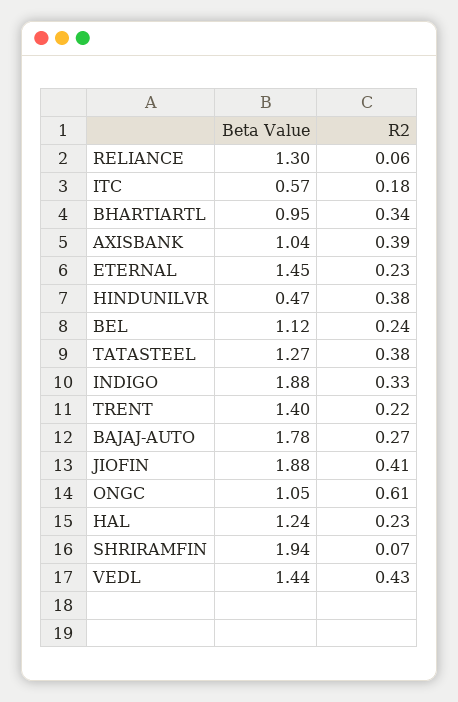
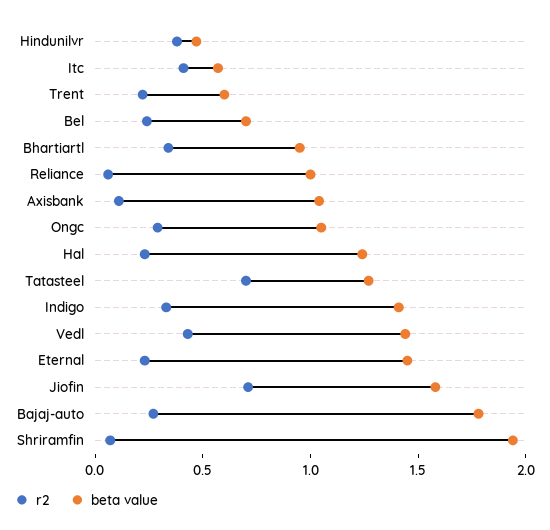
  {
    "Beta Value": {
-     "RELIANCE": 1.3,
+     "RELIANCE": 1,
      "ITC": 0.57,
      "BHARTIARTL": 0.95,
      "AXISBANK": 1.04,
      "ETERNAL": 1.45,
      "HINDUNILVR": 0.47,
-     "BEL": 1.12,
+     "BEL": 0.7,
      "TATASTEEL": 1.27,
-     "INDIGO": 1.88,
+     "INDIGO": 1.4,
-     "TRENT": 1.4,
+     "TRENT": 0.6,
      "BAJAJ-AUTO": 1.78,
-     "JIOFIN": 1.88,
+     "JIOFIN": 1.6,
      "ONGC": 1.05,
      "HAL": 1.24,
      "SHRIRAMFIN": 1.94,
      "VEDL": 1.44
    },
    "R2": {
      "RELIANCE": 0.06,
-     "ITC": 0.18,
+     "ITC": 0.4,
      "BHARTIARTL": 0.34,
-     "AXISBANK": 0.39,
+     "AXISBANK": 0.1,
      "ETERNAL": 0.23,
      "HINDUNILVR": 0.38,
      "BEL": 0.24,
-     "TATASTEEL": 0.38,
+     "TATASTEEL": 0.7,
      "INDIGO": 0.33,
      "TRENT": 0.22,
      "BAJAJ-AUTO": 0.27,
-     "JIOFIN": 0.41,
+     "JIOFIN": 0.7,
-     "ONGC": 0.61,
+     "ONGC": 0.3,
      "HAL": 0.23,
      "SHRIRAMFIN": 0.07,
      "VEDL": 0.43
    }
  }

